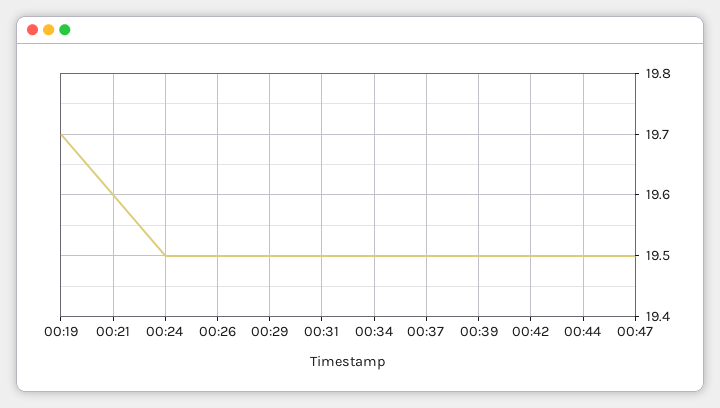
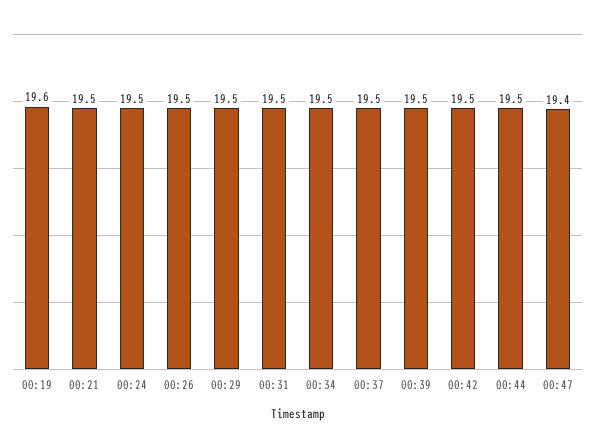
  {
-   "00:19": 19.7,
+   "00:19": 19.6,
-   "00:21": 19.6,
+   "00:21": 19.5,
    "00:24": 19.5,
    "00:26": 19.5,
    "00:29": 19.5,
    "00:31": 19.5,
    "00:34": 19.5,
    "00:37": 19.5,
    "00:39": 19.5,
    "00:42": 19.5,
    "00:44": 19.5,
-   "00:47": 19.5
+   "00:47": 19.4
  }

